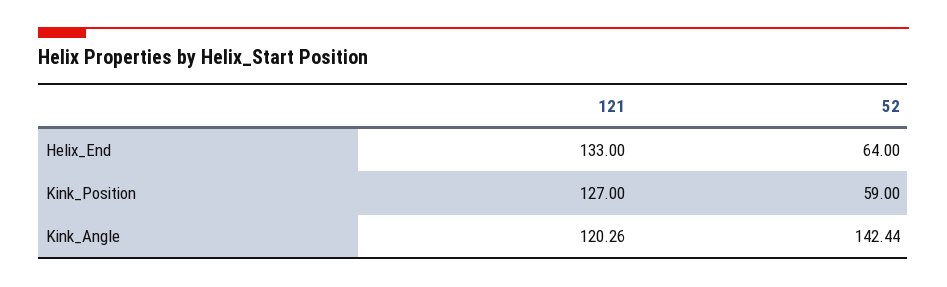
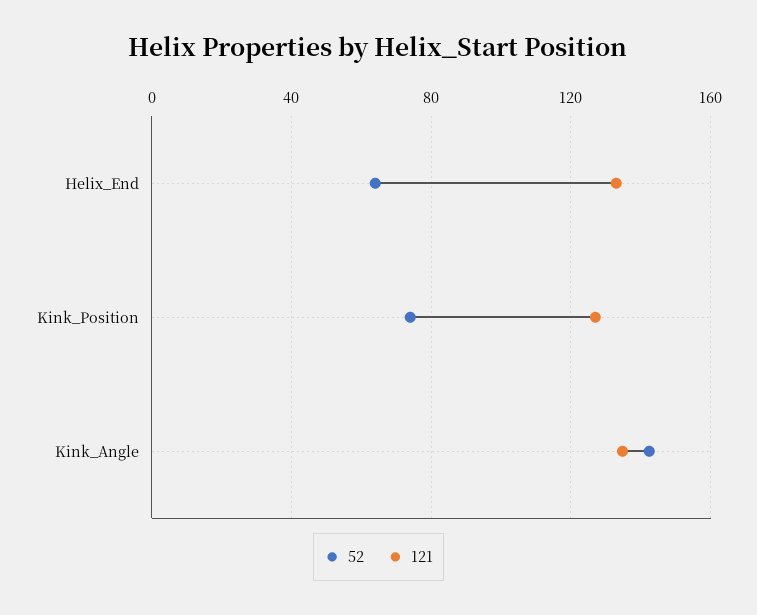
  {
    "121": {
      "Helix_End": 133,
      "Kink_Position": 127,
-     "Kink_Angle": 120.26
+     "Kink_Angle": 135
    },
    "52": {
      "Helix_End": 64,
-     "Kink_Position": 59,
+     "Kink_Position": 75,
      "Kink_Angle": 142.44
    }
  }

